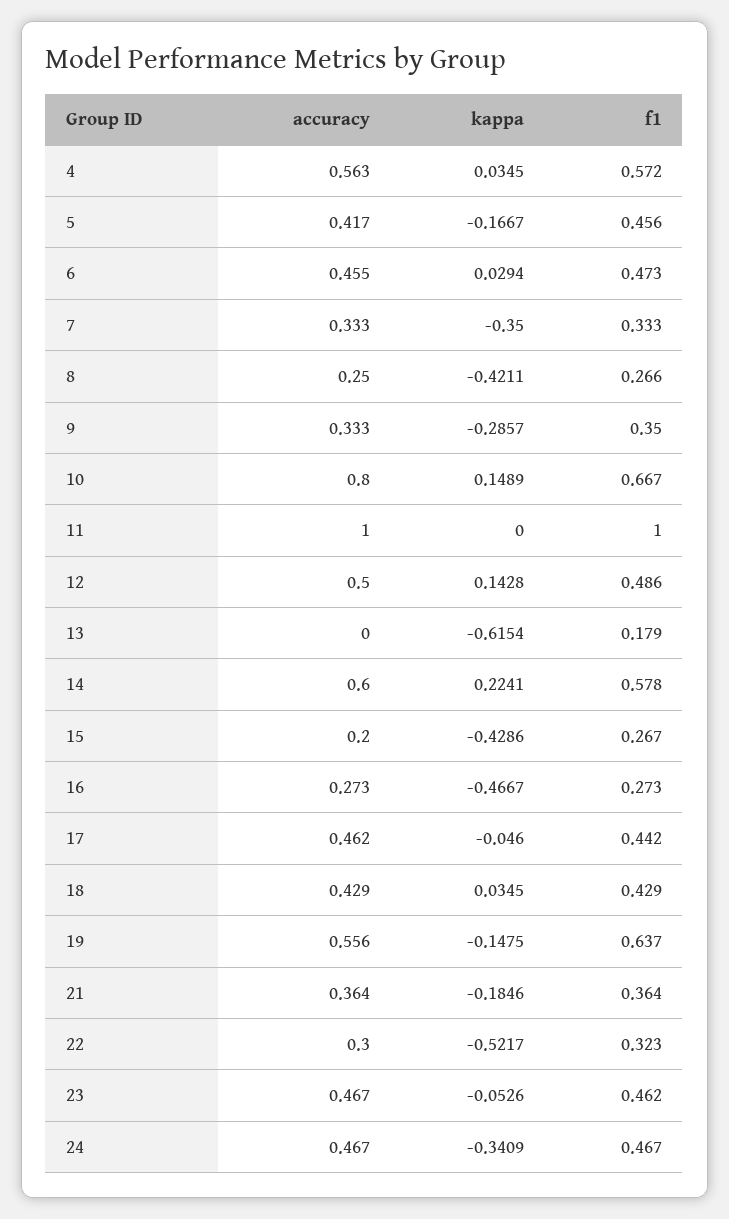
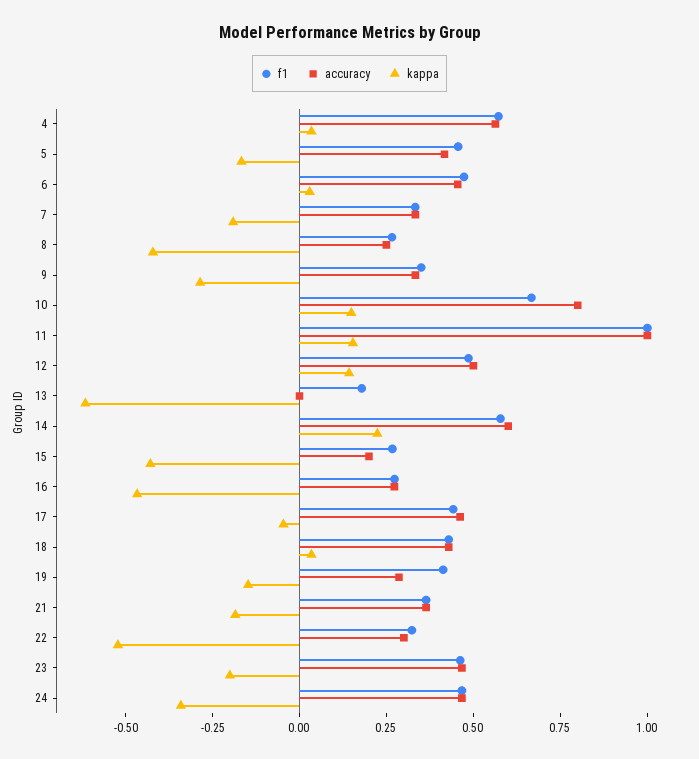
  {
    "accuracy": {
      "4": 0.563,
      "5": 0.417,
      "6": 0.455,
      "7": 0.333,
      "8": 0.25,
      "9": 0.333,
      "10": 0.8,
      "11": 1,
      "12": 0.5,
      "13": 0,
      "14": 0.6,
      "15": 0.2,
      "16": 0.273,
      "17": 0.462,
      "18": 0.429,
-     "19": 0.556,
+     "19": 0.3,
      "21": 0.364,
      "22": 0.3,
      "23": 0.467,
      "24": 0.467
    },
    "kappa": {
      "4": 0.0345,
      "5": -0.1667,
      "6": 0.0294,
-     "7": -0.35,
+     "7": -0.2,
      "8": -0.4211,
      "9": -0.2857,
      "10": 0.1489,
-     "11": 0,
+     "11": 0.15,
      "12": 0.1428,
      "13": -0.6154,
      "14": 0.2241,
      "15": -0.4286,
      "16": -0.4667,
      "17": -0.046,
      "18": 0.0345,
      "19": -0.1475,
      "21": -0.1846,
      "22": -0.5217,
-     "23": -0.0526,
+     "23": -0.2,
      "24": -0.3409
    },
    "f1": {
      "4": 0.572,
      "5": 0.456,
      "6": 0.473,
      "7": 0.333,
      "8": 0.266,
      "9": 0.35,
      "10": 0.667,
      "11": 1,
      "12": 0.486,
      "13": 0.179,
      "14": 0.578,
      "15": 0.267,
      "16": 0.273,
      "17": 0.442,
      "18": 0.429,
-     "19": 0.637,
+     "19": 0.4,
      "21": 0.364,
      "22": 0.323,
      "23": 0.462,
      "24": 0.467
    }
  }

